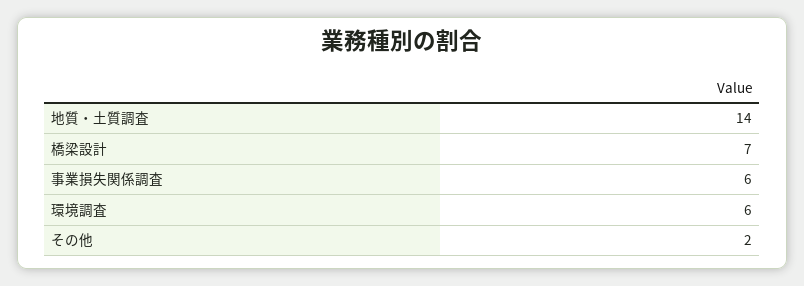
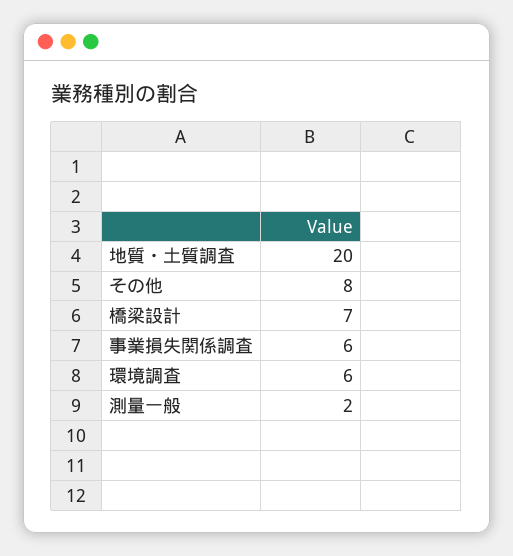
  {
-   "地質・土質調査": 14,
+   "地質・土質調査": 20,
    "橋梁設計": 7,
    "事業損失関係調査": 6,
    "環境調査": 6,
-   "その他": 2
+   "その他": 8,
+   "測量一般": 2
  }

